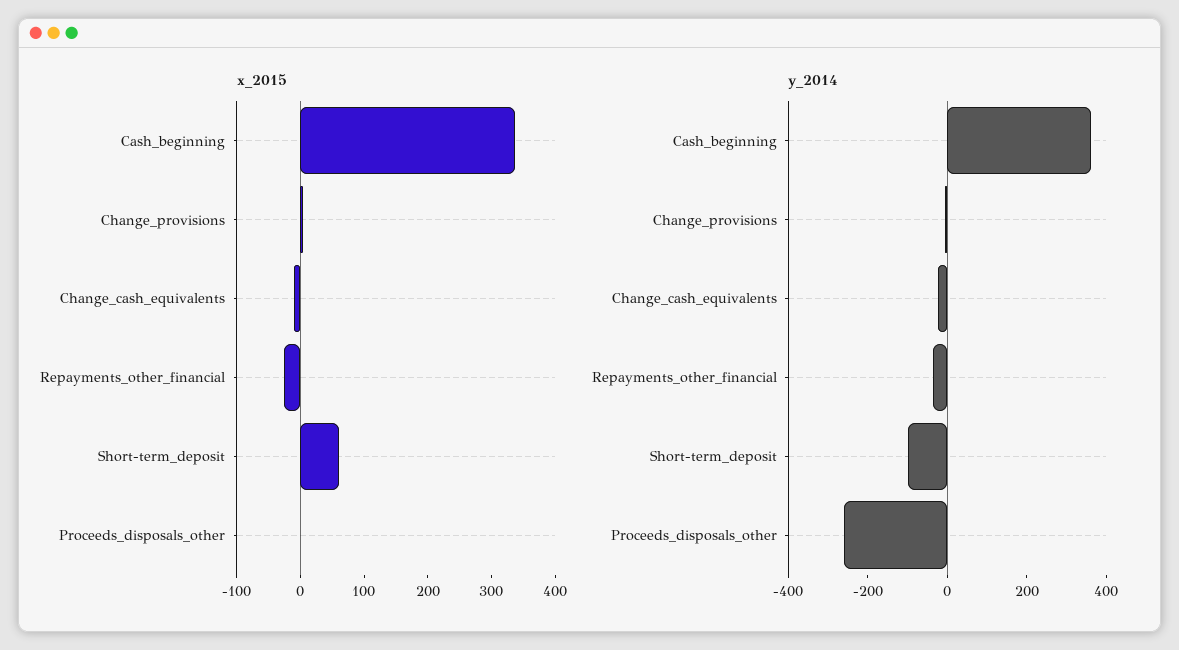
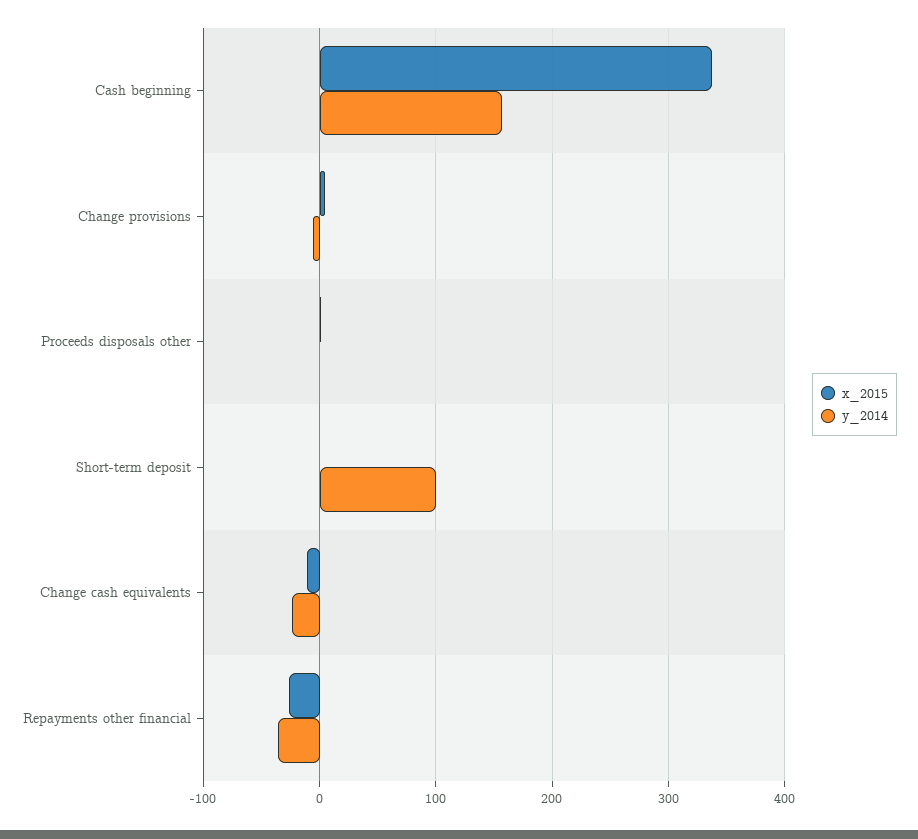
  {
    "x_2015": {
      "Cash_beginning": 340,
      "Change_provisions": 0,
      "Change_cash_equivalents": -10,
      "Repayments_other_financial": -30,
-     "Short-term_deposit": 60,
+     "Short-term_deposit": 0,
      "Proceeds_disposals_other": 0
    },
    "y_2014": {
-     "Cash_beginning": 350,
+     "Cash_beginning": 160,
      "Change_provisions": -10,
      "Change_cash_equivalents": -20,
      "Repayments_other_financial": -40,
-     "Short-term_deposit": -100,
+     "Short-term_deposit": 100,
-     "Proceeds_disposals_other": -250
+     "Proceeds_disposals_other": 0
    }
  }

